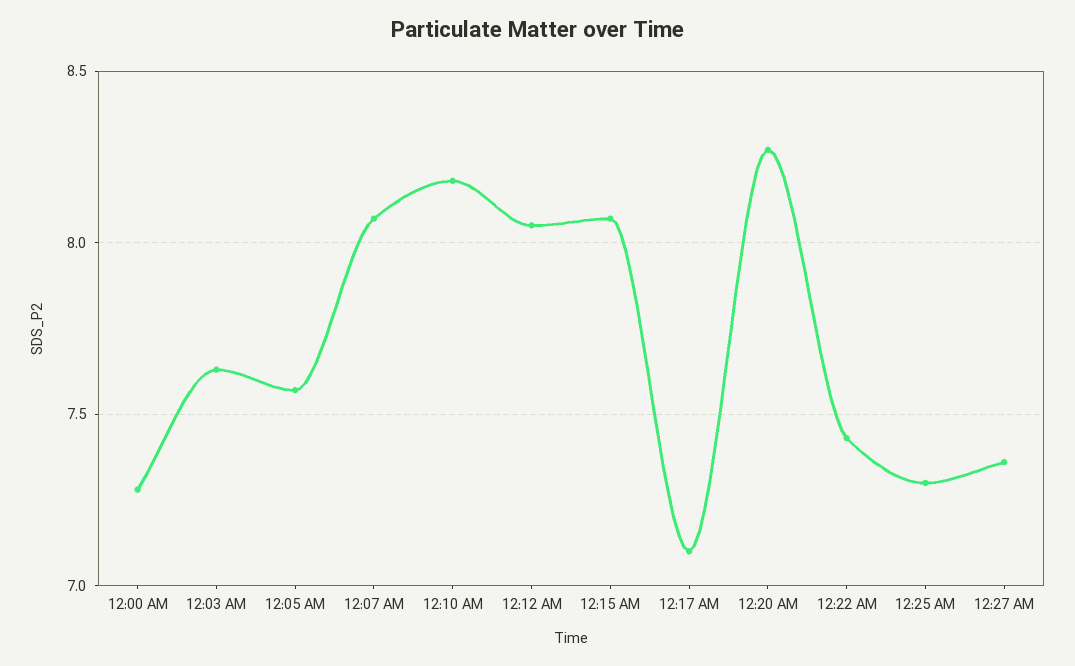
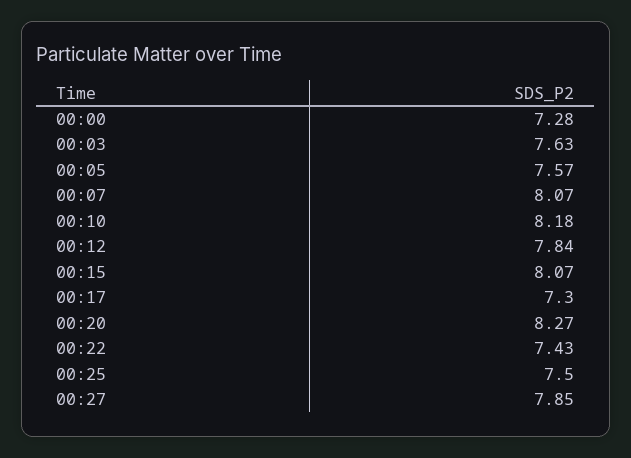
  {
    "12:00 AM": 7.28,
    "12:03 AM": 7.63,
    "12:05 AM": 7.57,
    "12:07 AM": 8.07,
    "12:10 AM": 8.18,
-   "12:12 AM": 8.05,
+   "12:12 AM": 7.84,
    "12:15 AM": 8.07,
-   "12:17 AM": 7.1,
+   "12:17 AM": 7.3,
    "12:20 AM": 8.27,
    "12:22 AM": 7.43,
-   "12:25 AM": 7.3,
+   "12:25 AM": 7.5,
-   "12:27 AM": 7.35
+   "12:27 AM": 7.85
  }

